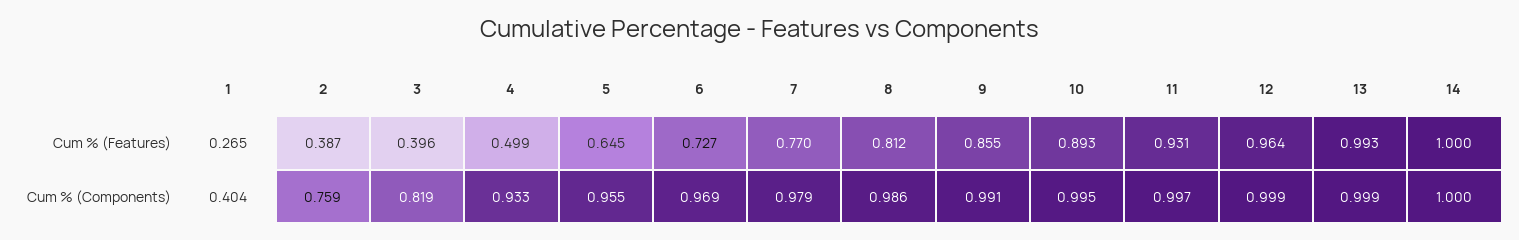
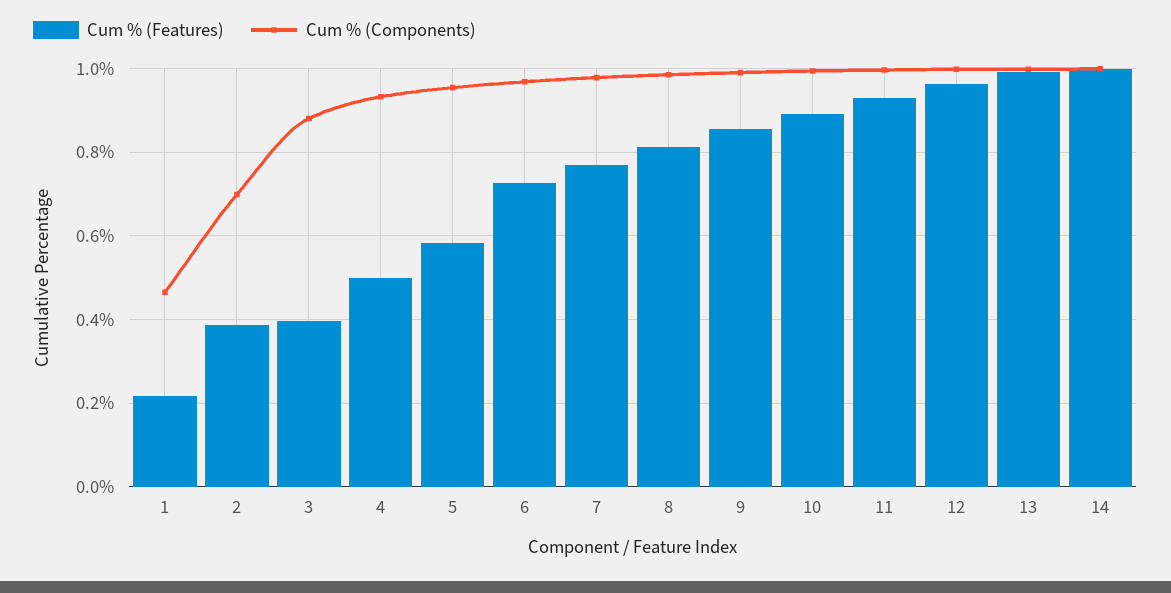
  {
    "Cum % (Features)": {
-     "1": 0.265,
+     "1": 0.22,
      "2": 0.387,
      "3": 0.396,
      "4": 0.499,
-     "5": 0.645,
+     "5": 0.58,
      "6": 0.727,
      "7": 0.77,
      "8": 0.812,
      "9": 0.855,
      "10": 0.893,
      "11": 0.931,
      "12": 0.964,
      "13": 0.993,
      "14": 1
    },
    "Cum % (Components)": {
-     "1": 0.404,
+     "1": 0.46,
-     "2": 0.759,
+     "2": 0.7,
-     "3": 0.819,
+     "3": 0.88,
      "4": 0.933,
      "5": 0.955,
      "6": 0.969,
      "7": 0.979,
      "8": 0.986,
      "9": 0.991,
      "10": 0.995,
      "11": 0.997,
      "12": 0.999,
      "13": 0.999,
      "14": 1
    }
  }

